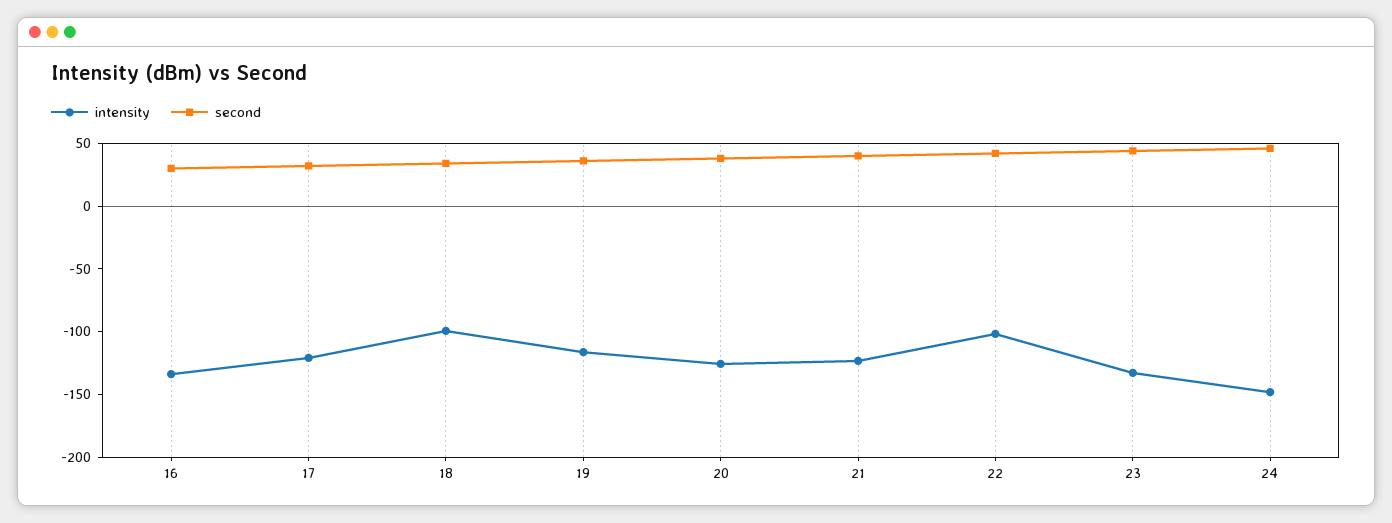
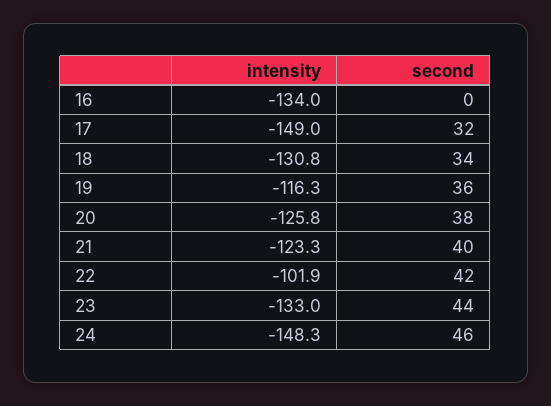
  {
    "intensity": {
      "16": -134,
-     "17": -120,
+     "17": -149,
-     "18": -100,
+     "18": -130.8,
      "19": -116.3,
      "20": -125.8,
      "21": -123.3,
      "22": -101.9,
      "23": -133,
      "24": -148.3
    },
    "second": {
-     "16": 30,
+     "16": 0,
      "17": 32,
      "18": 34,
      "19": 36,
      "20": 38,
      "21": 40,
      "22": 42,
      "23": 44,
      "24": 46
    }
  }

